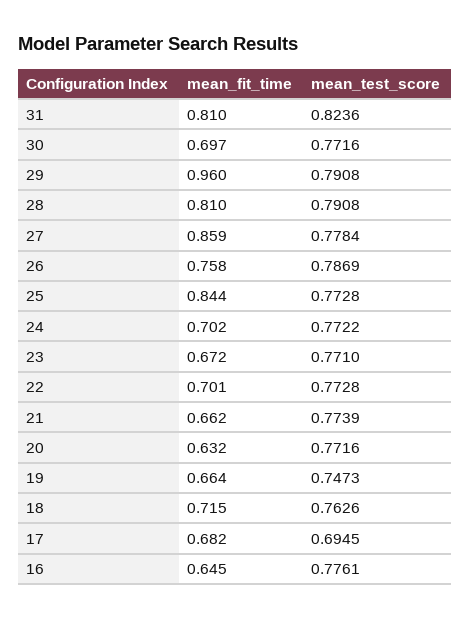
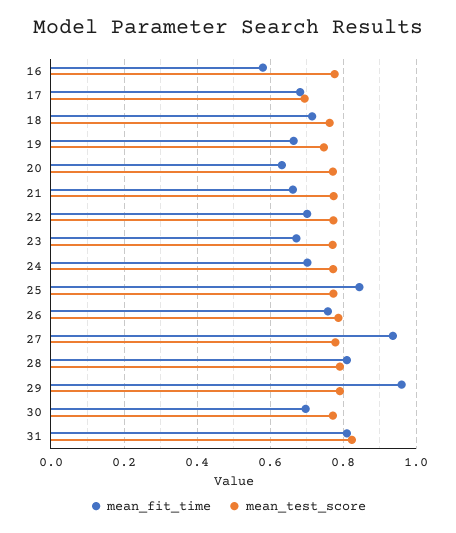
  {
    "mean_fit_time": {
      "31": 0.81,
      "30": 0.697,
      "29": 0.96,
      "28": 0.81,
-     "27": 0.859,
+     "27": 0.94,
      "26": 0.758,
      "25": 0.844,
      "24": 0.702,
      "23": 0.672,
      "22": 0.701,
      "21": 0.662,
      "20": 0.632,
      "19": 0.664,
      "18": 0.715,
      "17": 0.682,
-     "16": 0.645
+     "16": 0.58
    },
    "mean_test_score": {
      "31": 0.8236,
      "30": 0.7716,
      "29": 0.7908,
      "28": 0.7908,
      "27": 0.7784,
      "26": 0.7869,
      "25": 0.7728,
      "24": 0.7722,
      "23": 0.771,
      "22": 0.7728,
      "21": 0.7739,
      "20": 0.7716,
      "19": 0.7473,
      "18": 0.7626,
      "17": 0.6945,
      "16": 0.7761
    }
  }

